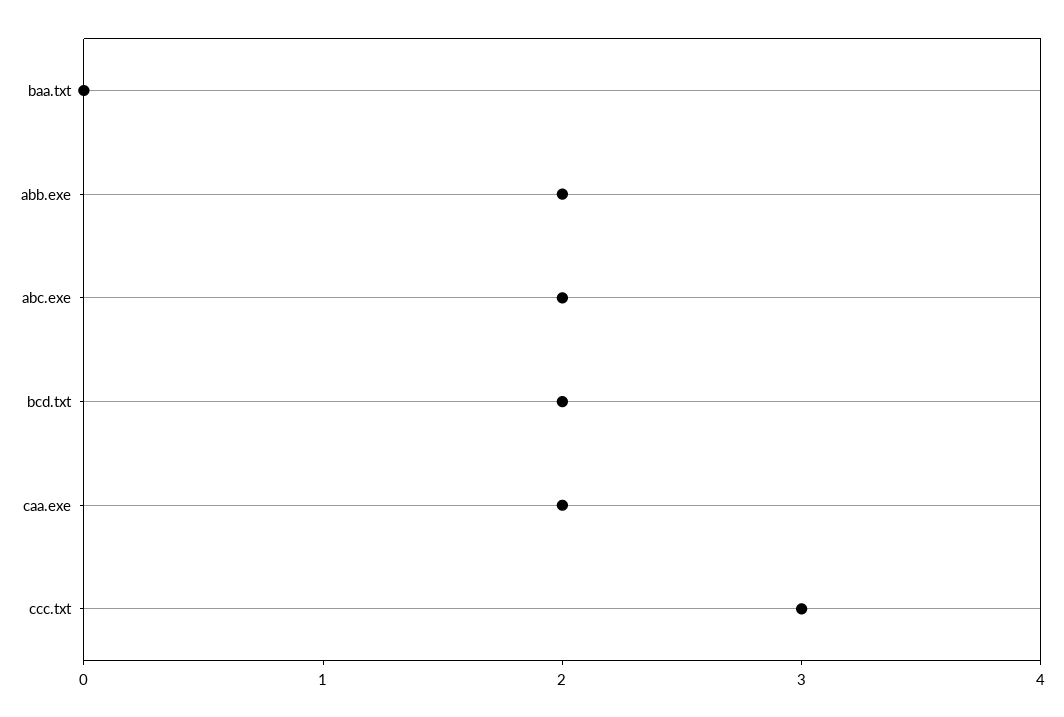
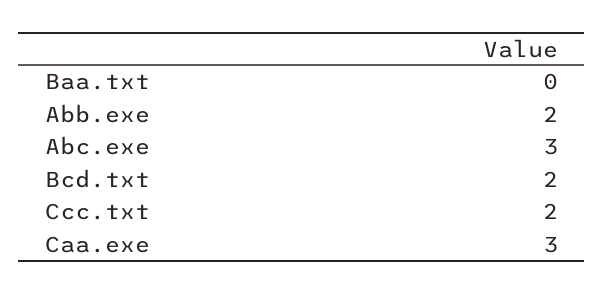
  {
    "baa.txt": 0,
    "abb.exe": 2,
-   "abc.exe": 2,
+   "abc.exe": 3,
    "bcd.txt": 2,
-   "caa.exe": 2,
+   "caa.exe": 3,
-   "ccc.txt": 3
+   "ccc.txt": 2
  }

